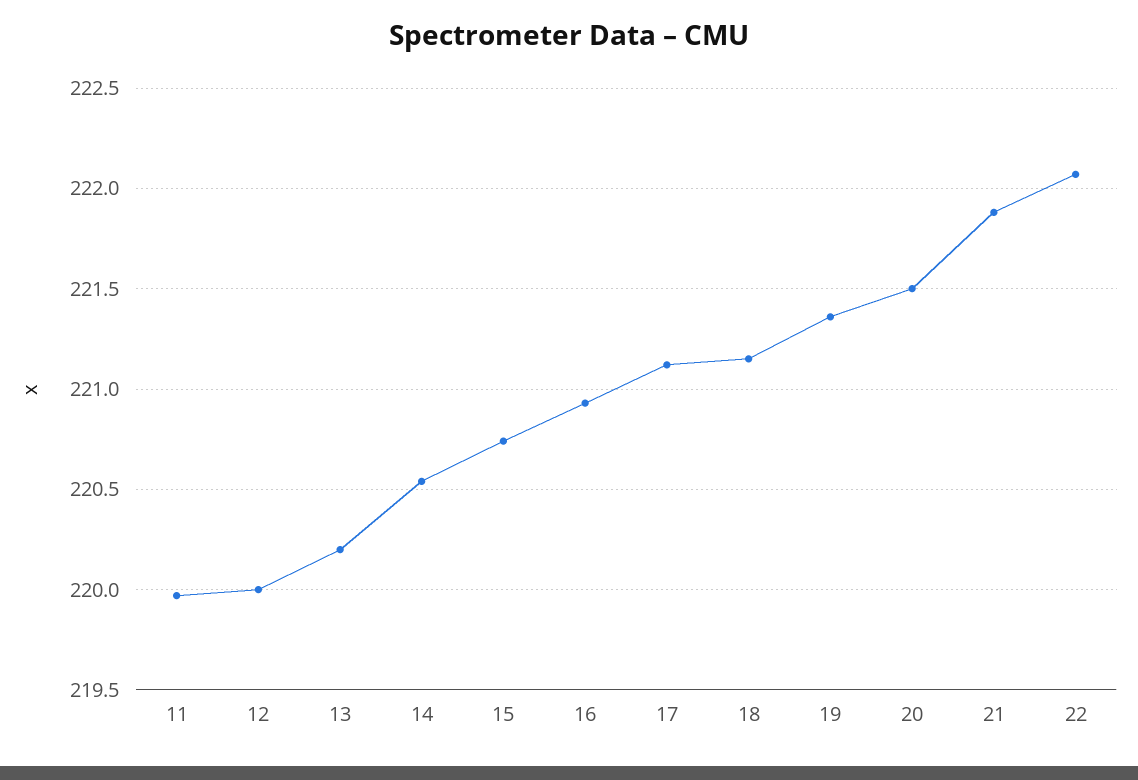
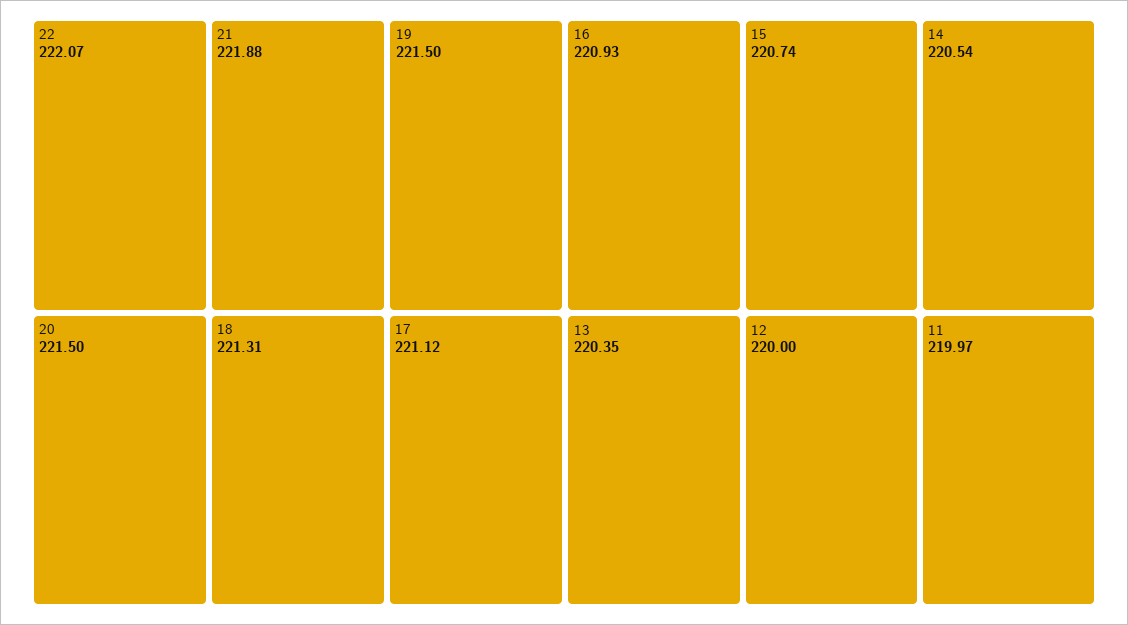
  {
    "11": 219.97,
    "12": 220,
-   "13": 220.2,
+   "13": 220.35,
    "14": 220.54,
    "15": 220.74,
    "16": 220.93,
    "17": 221.12,
-   "18": 221.15,
+   "18": 221.31,
-   "19": 221.35,
+   "19": 221.5,
    "20": 221.5,
    "21": 221.88,
    "22": 222.07
  }

